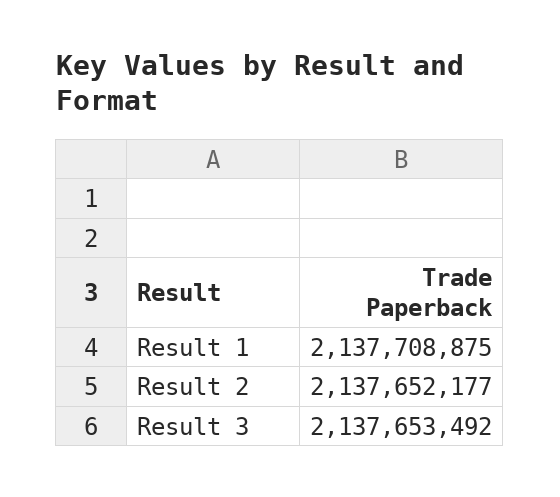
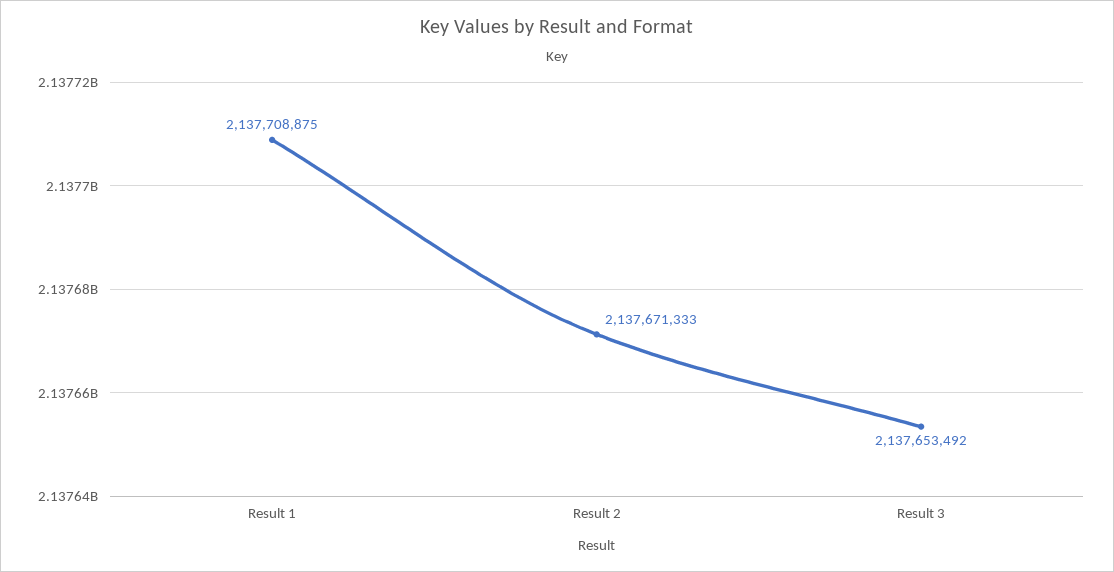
  {
    "Result 1": 2137708875,
-   "Result 2": 2137652177,
+   "Result 2": 2137671333,
    "Result 3": 2137653492
  }

